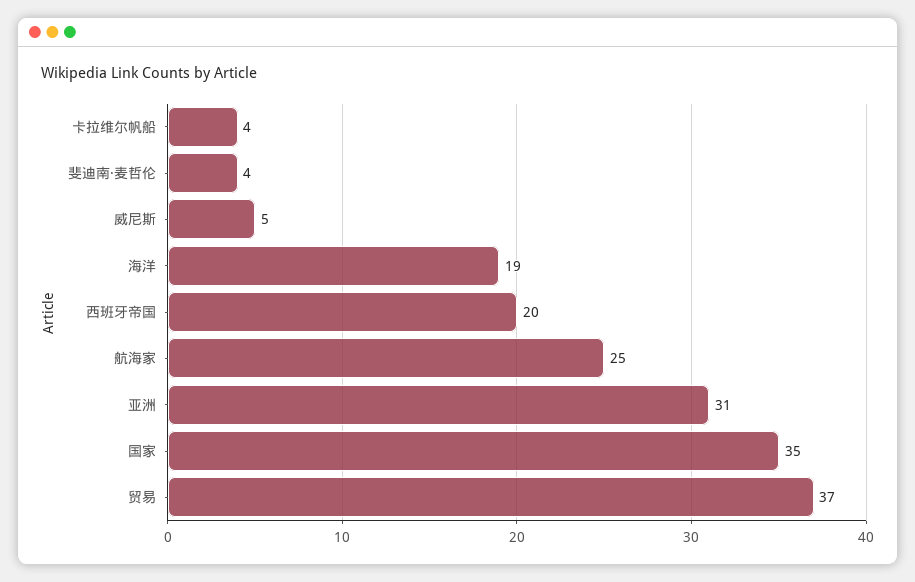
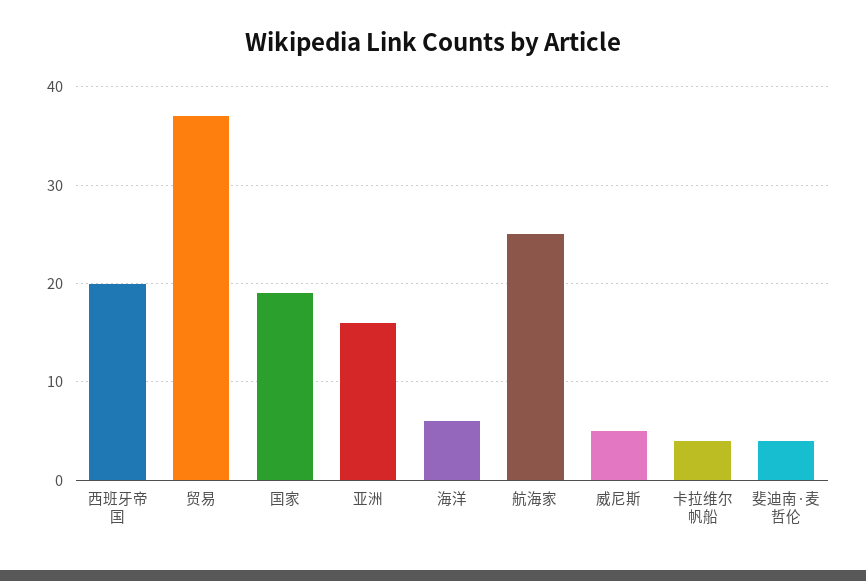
  {
    "卡拉维尔帆船": 4,
    "斐迪南·麦哲伦": 4,
    "威尼斯": 5,
-   "海洋": 19,
+   "海洋": 6,
    "西班牙帝国": 20,
    "航海家": 25,
-   "亚洲": 31,
+   "亚洲": 16,
-   "国家": 35,
+   "国家": 19,
    "贸易": 37
  }

